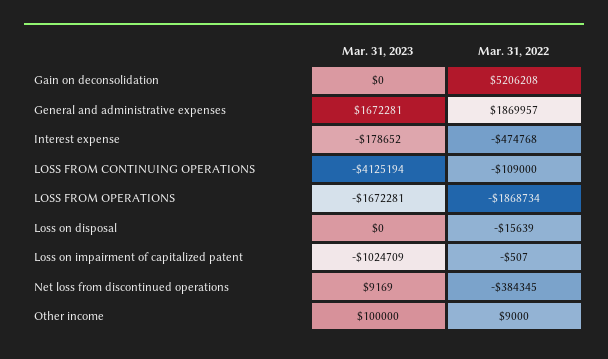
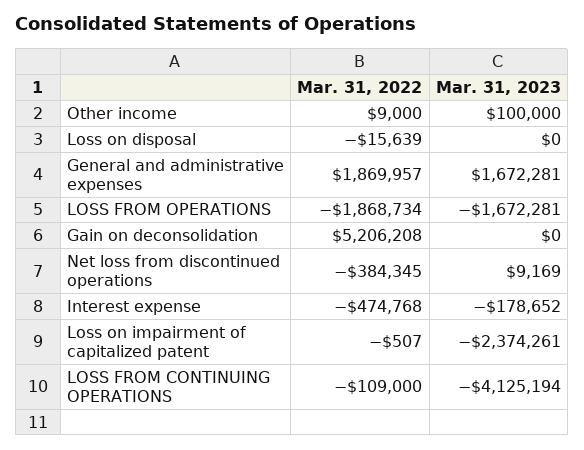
  {
    "Mar. 31, 2023": {
      "Gain on deconsolidation": 0,
      "General and administrative expenses": 1672281,
      "Interest expense": -178652,
      "LOSS FROM CONTINUING OPERATIONS": -4125194,
      "LOSS FROM OPERATIONS": -1672281,
      "Loss on disposal": 0,
-     "Loss on impairment of capitalized patent": -1024709,
+     "Loss on impairment of capitalized patent": -2374261,
      "Net loss from discontinued operations": 9169,
      "Other income": 100000
    },
    "Mar. 31, 2022": {
      "Gain on deconsolidation": 5206208,
      "General and administrative expenses": 1869957,
      "Interest expense": -474768,
      "LOSS FROM CONTINUING OPERATIONS": -109000,
      "LOSS FROM OPERATIONS": -1868734,
      "Loss on disposal": -15639,
      "Loss on impairment of capitalized patent": -507,
      "Net loss from discontinued operations": -384345,
      "Other income": 9000
    }
  }

